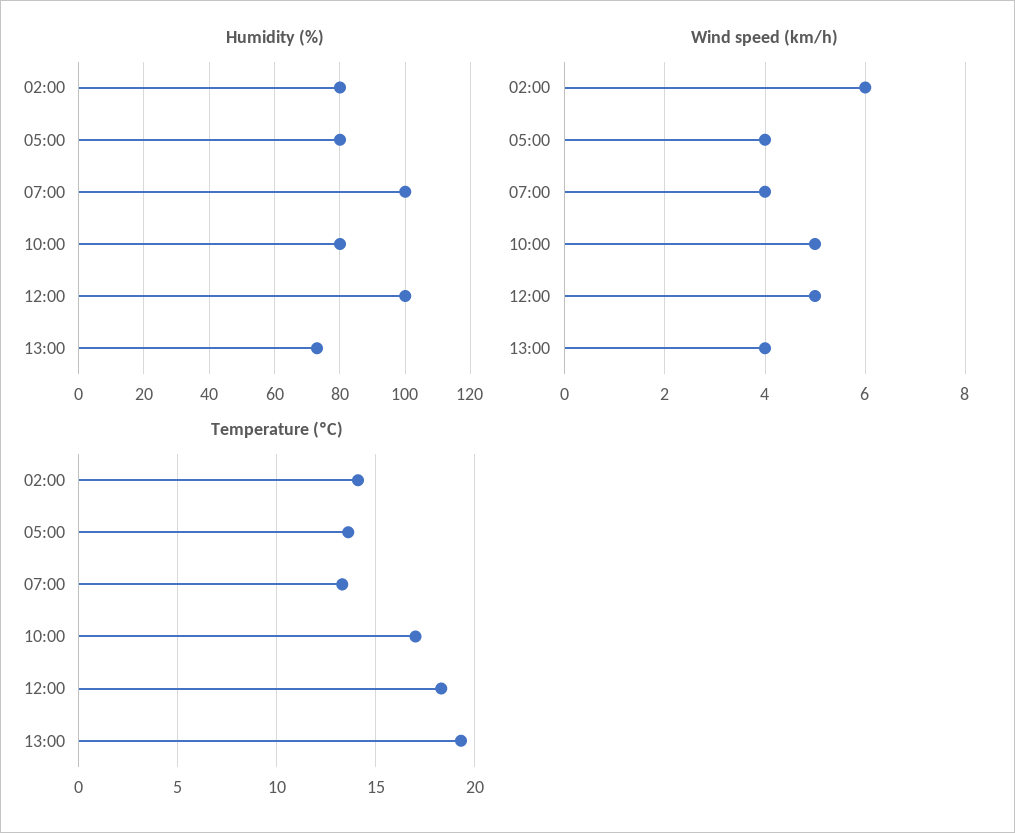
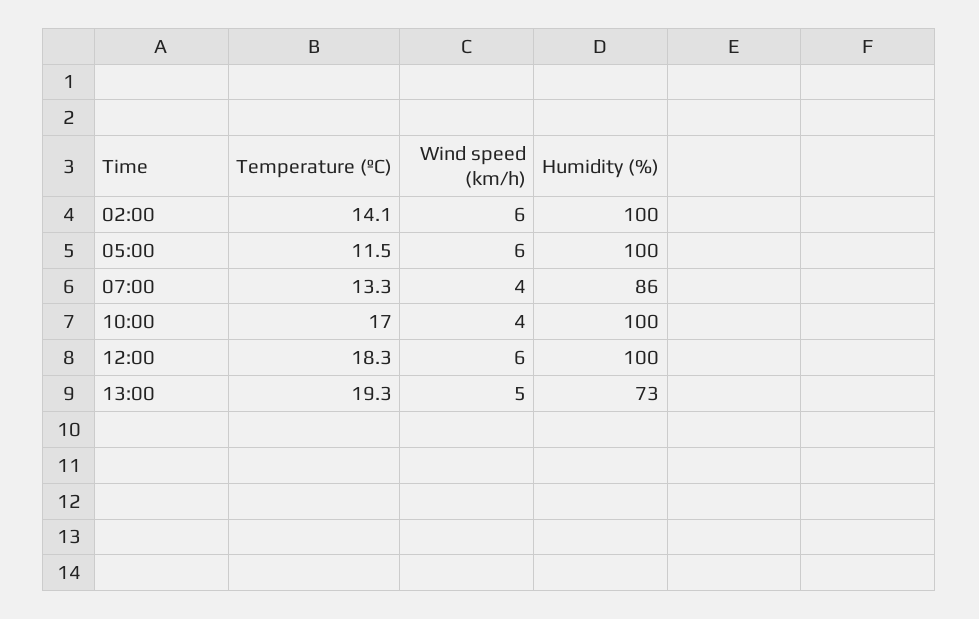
  {
    "Humidity (%)": {
-     "02:00": 80,
+     "02:00": 100,
-     "05:00": 80,
+     "05:00": 100,
-     "07:00": 100,
+     "07:00": 86,
-     "10:00": 80,
+     "10:00": 100,
      "12:00": 100,
      "13:00": 73
    },
    "Wind speed (km/h)": {
      "02:00": 6,
-     "05:00": 4,
+     "05:00": 6,
      "07:00": 4,
-     "10:00": 5,
+     "10:00": 4,
-     "12:00": 5,
+     "12:00": 6,
-     "13:00": 4
+     "13:00": 5
    },
    "Temperature (ºC)": {
      "02:00": 14.1,
-     "05:00": 13.5,
+     "05:00": 11.5,
      "07:00": 13.3,
      "10:00": 17,
      "12:00": 18.3,
      "13:00": 19.3
    }
  }

